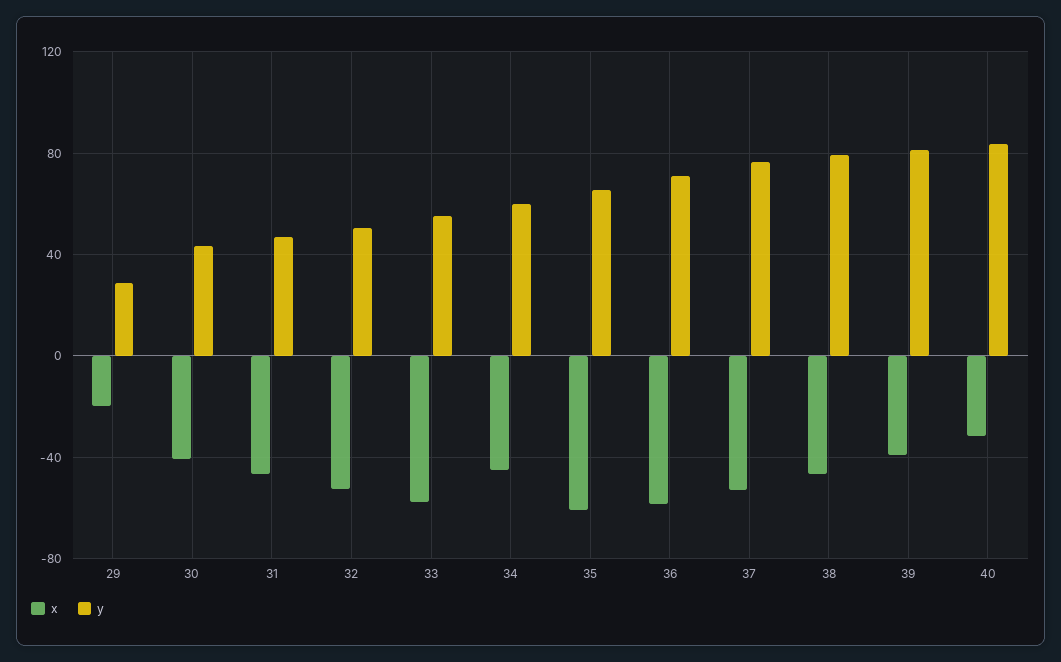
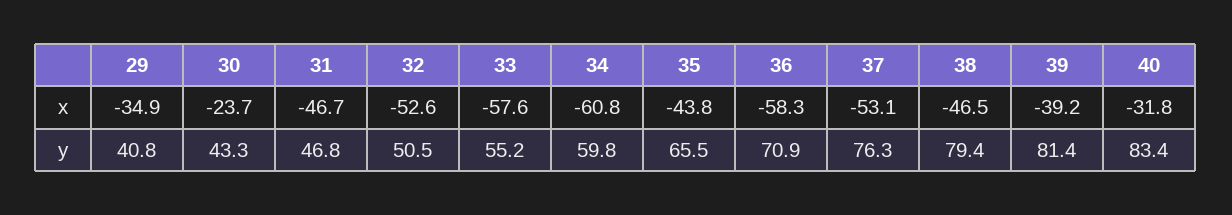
  {
    "x": {
-     "29": -20,
+     "29": -34.9,
-     "30": -40,
+     "30": -23.7,
      "31": -46.7,
      "32": -52.6,
      "33": -57.6,
-     "34": -45,
+     "34": -60.8,
-     "35": -60,
+     "35": -43.8,
      "36": -58.3,
      "37": -53.1,
      "38": -46.5,
      "39": -39.2,
      "40": -31.8
    },
    "y": {
-     "29": 30,
+     "29": 40.8,
      "30": 43.3,
      "31": 46.8,
      "32": 50.5,
      "33": 55.2,
      "34": 59.8,
      "35": 65.5,
      "36": 70.9,
      "37": 76.3,
      "38": 79.4,
      "39": 81.4,
      "40": 83.4
    }
  }

